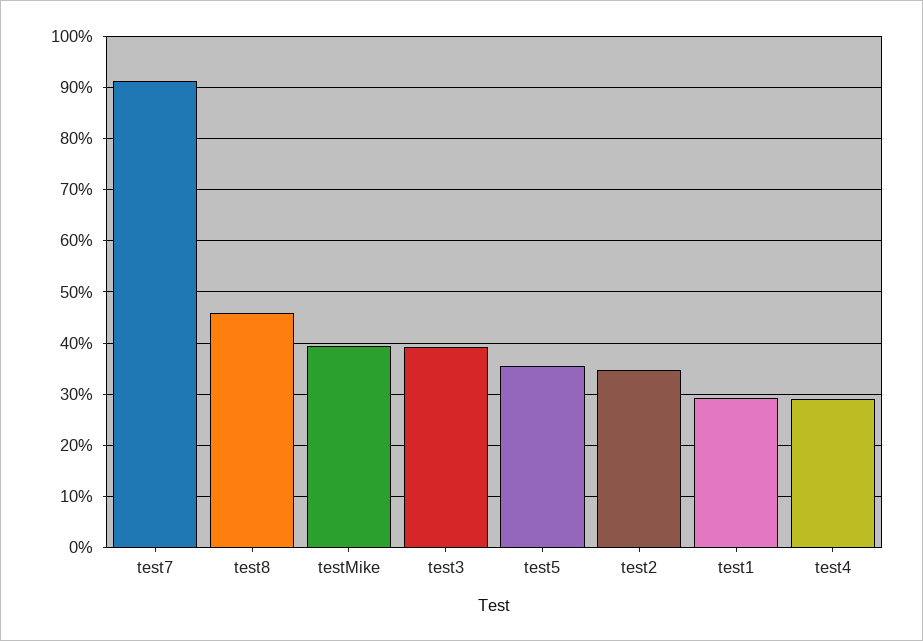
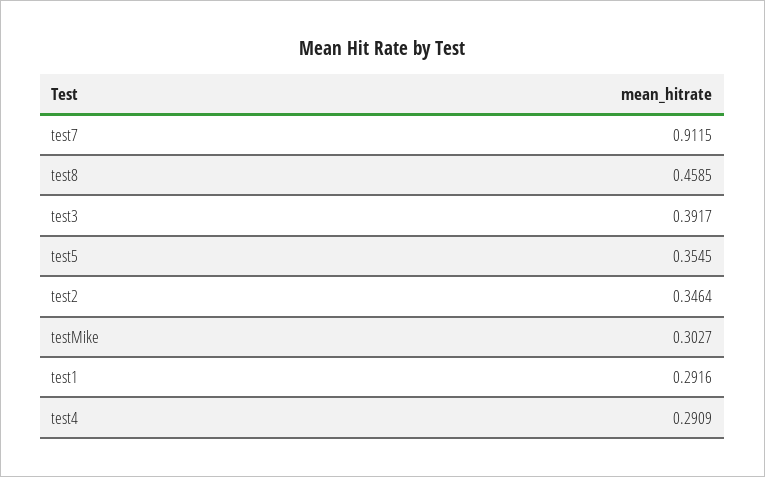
  {
    "test7": 0.9115,
    "test8": 0.4585,
-   "testMike": 0.4,
+   "testMike": 0.3027,
    "test3": 0.3917,
    "test5": 0.3545,
    "test2": 0.3464,
    "test1": 0.2916,
    "test4": 0.2909
  }

